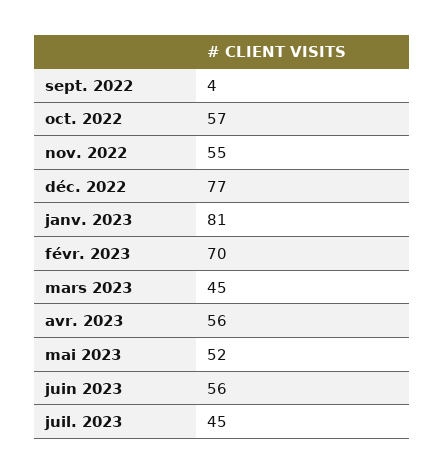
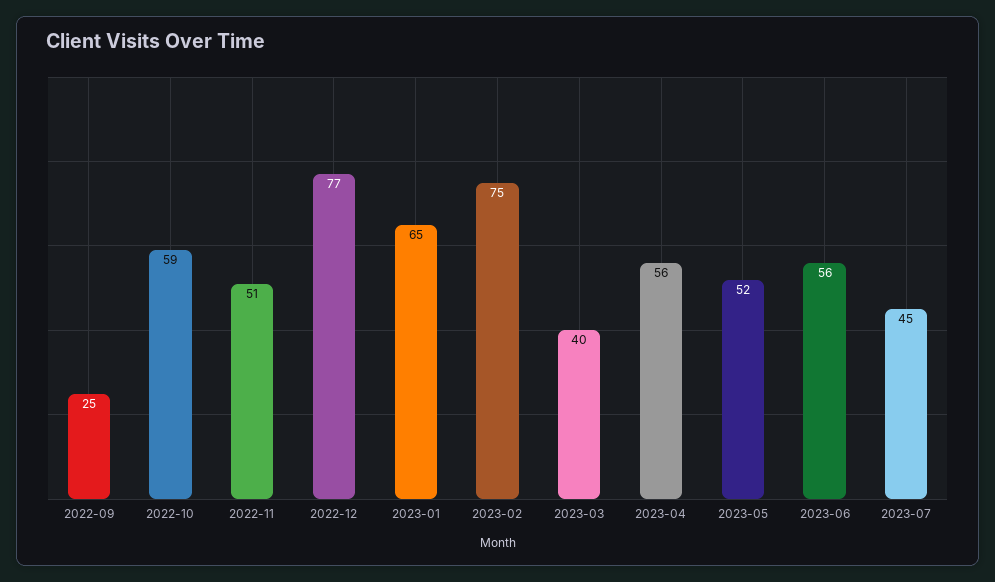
  {
-   "sept. 2022": 4,
+   "sept. 2022": 25,
-   "oct. 2022": 57,
+   "oct. 2022": 59,
-   "nov. 2022": 55,
+   "nov. 2022": 51,
    "déc. 2022": 77,
-   "janv. 2023": 81,
+   "janv. 2023": 65,
-   "févr. 2023": 70,
+   "févr. 2023": 75,
-   "mars 2023": 45,
+   "mars 2023": 40,
    "avr. 2023": 56,
    "mai 2023": 52,
    "juin 2023": 56,
    "juil. 2023": 45
  }

